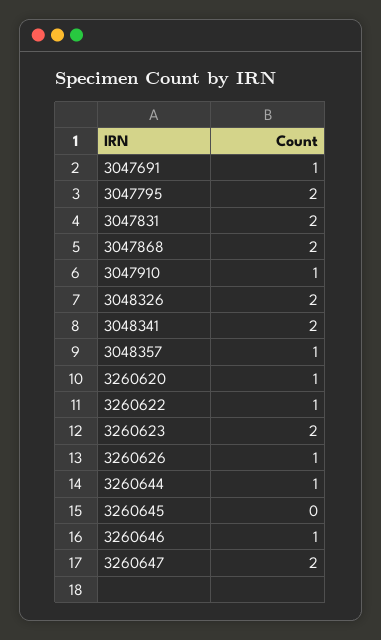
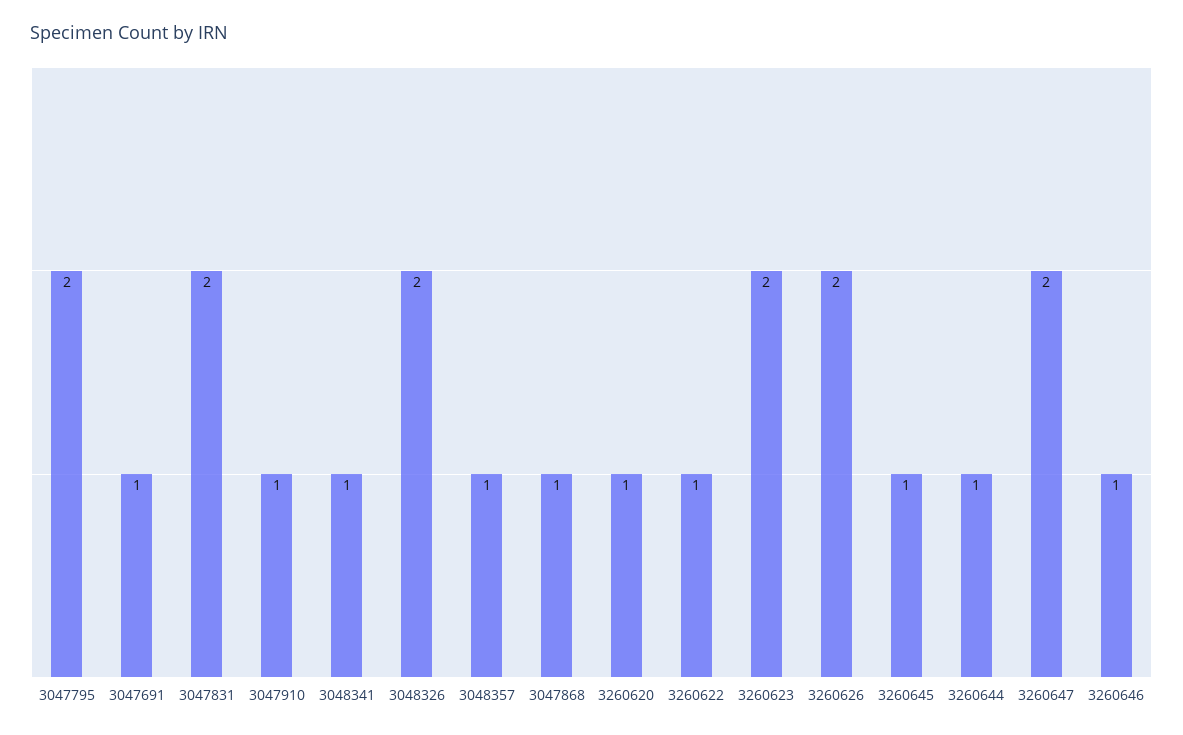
  {
    "3047691": 1,
    "3047795": 2,
    "3047831": 2,
-   "3047868": 2,
+   "3047868": 1,
    "3047910": 1,
    "3048326": 2,
-   "3048341": 2,
+   "3048341": 1,
    "3048357": 1,
    "3260620": 1,
    "3260622": 1,
    "3260623": 2,
-   "3260626": 1,
+   "3260626": 2,
    "3260644": 1,
-   "3260645": 0,
+   "3260645": 1,
    "3260646": 1,
    "3260647": 2
  }

